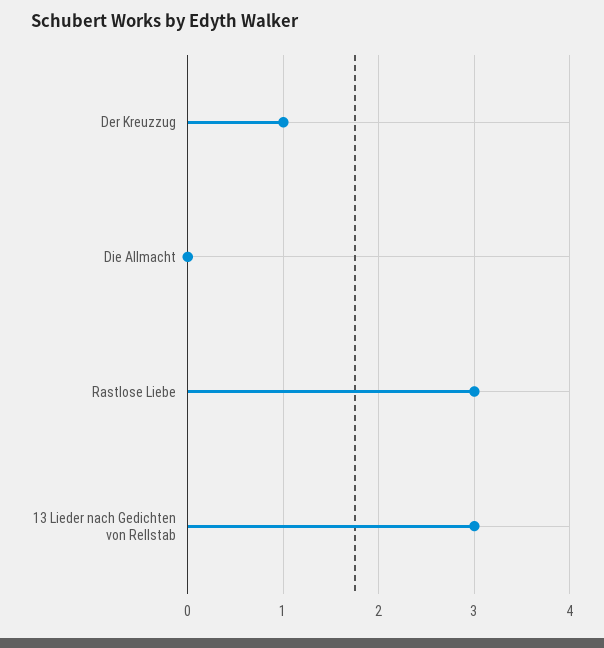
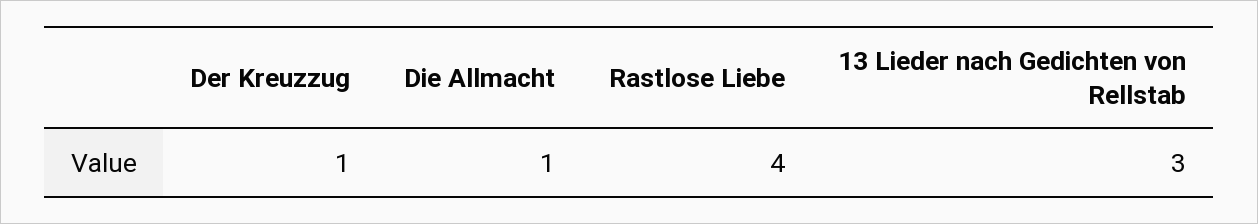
  {
    "Der Kreuzzug": 1,
-   "Die Allmacht": 0,
+   "Die Allmacht": 1,
-   "Rastlose Liebe": 3,
+   "Rastlose Liebe": 4,
    "13 Lieder nach Gedichten von Rellstab": 3
  }

